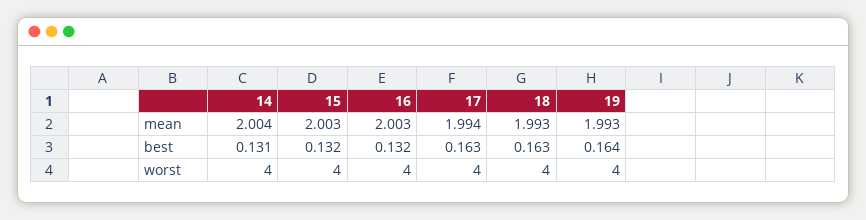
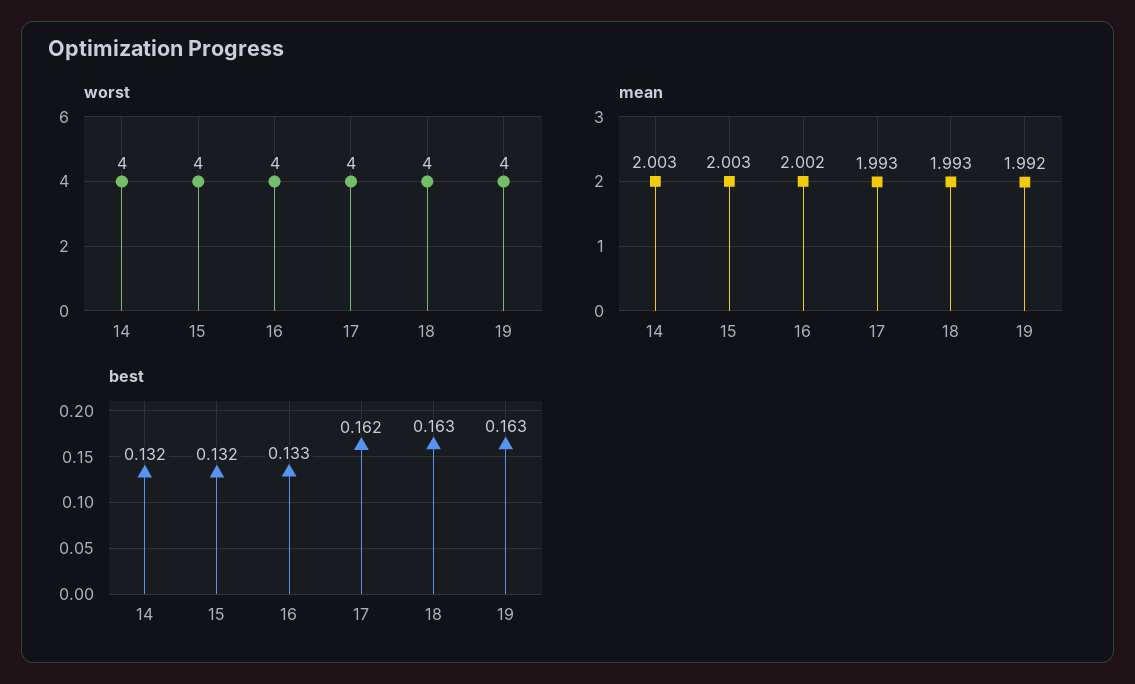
  {
    "mean": {
-     "14": 2.004,
+     "14": 2.003,
      "15": 2.003,
-     "16": 2.003,
+     "16": 2.002,
-     "17": 1.994,
+     "17": 1.993,
      "18": 1.993,
-     "19": 1.993
+     "19": 1.992
    },
    "best": {
-     "14": 0.131,
+     "14": 0.132,
      "15": 0.132,
-     "16": 0.132,
+     "16": 0.133,
-     "17": 0.163,
+     "17": 0.162,
      "18": 0.163,
-     "19": 0.164
+     "19": 0.163
    },
    "worst": {
      "14": 4,
      "15": 4,
      "16": 4,
      "17": 4,
      "18": 4,
      "19": 4
    }
  }

